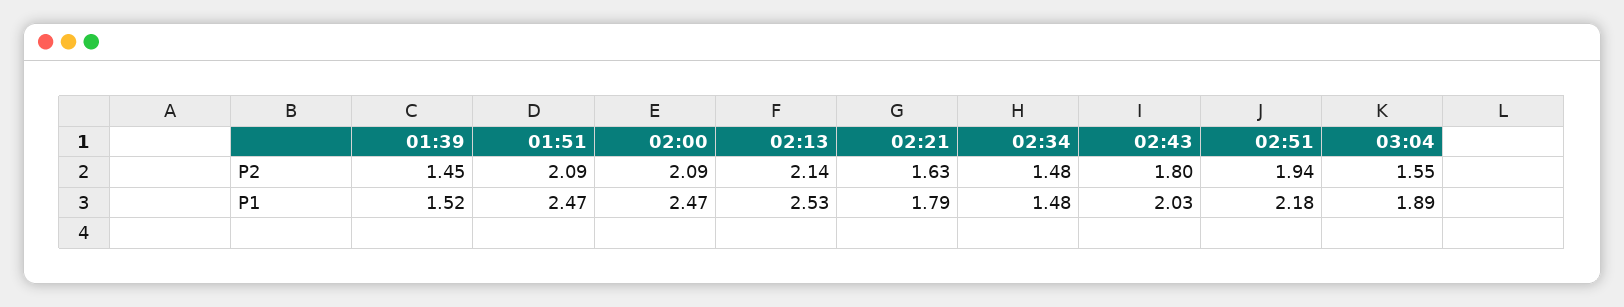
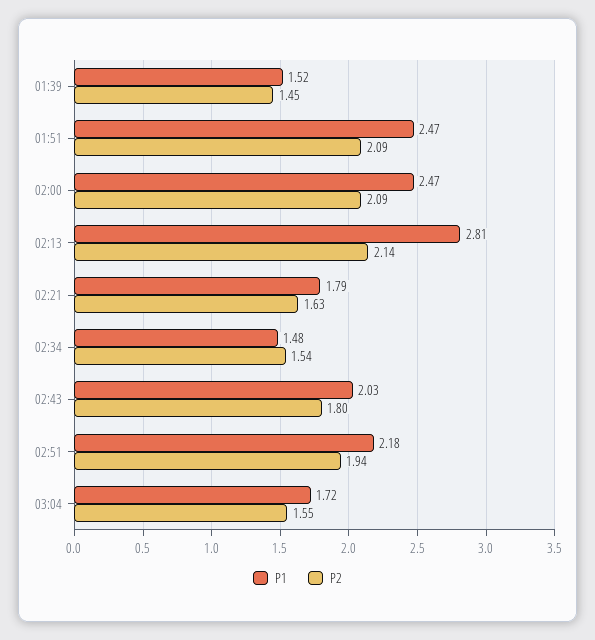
  {
    "P2": {
      "01:39": 1.45,
      "01:51": 2.09,
      "02:00": 2.09,
      "02:13": 2.14,
      "02:21": 1.63,
-     "02:34": 1.48,
+     "02:34": 1.54,
      "02:43": 1.8,
      "02:51": 1.94,
      "03:04": 1.55
    },
    "P1": {
      "01:39": 1.52,
      "01:51": 2.47,
      "02:00": 2.47,
-     "02:13": 2.53,
+     "02:13": 2.81,
      "02:21": 1.79,
      "02:34": 1.48,
      "02:43": 2.03,
      "02:51": 2.18,
-     "03:04": 1.89
+     "03:04": 1.72
    }
  }

